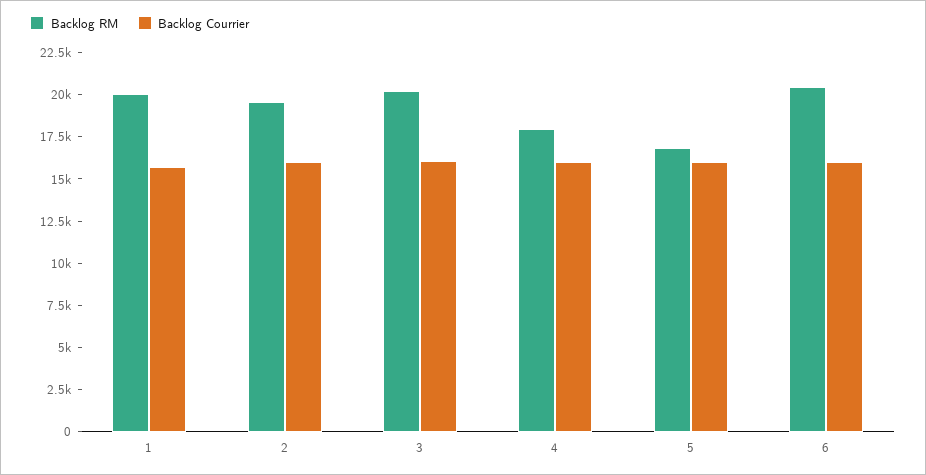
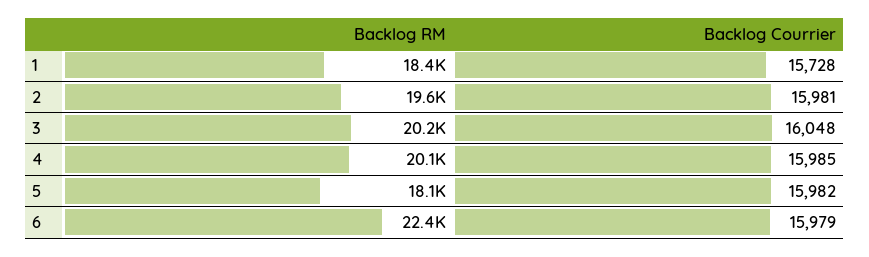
  {
    "Backlog RM": {
-     "1": 20000,
+     "1": 18400,
      "2": 19600,
      "3": 20200,
-     "4": 18000,
+     "4": 20100,
-     "5": 17000,
+     "5": 18100,
-     "6": 20500
+     "6": 22400
    },
    "Backlog Courrier": {
      "1": 15728,
      "2": 15981,
      "3": 16048,
      "4": 15985,
      "5": 15982,
      "6": 15979
    }
  }

